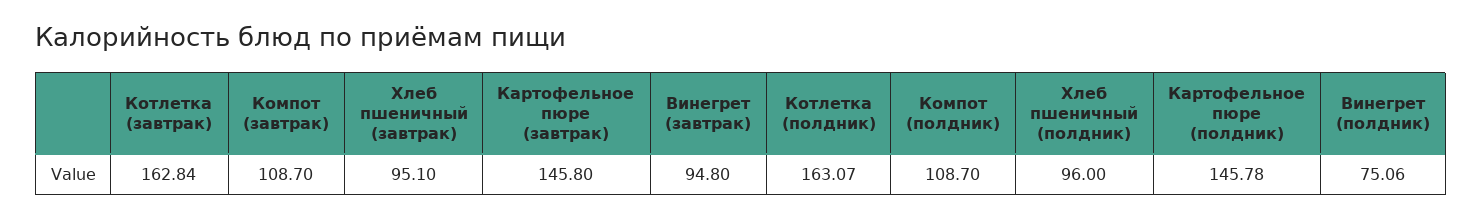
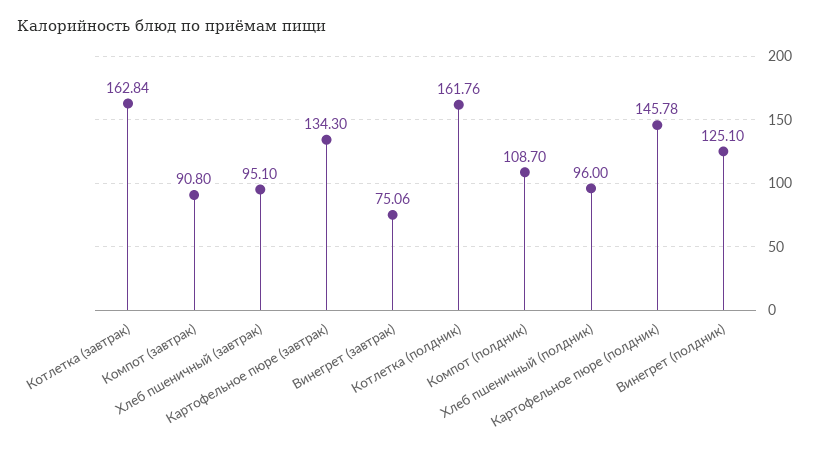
  {
    "Котлетка (завтрак)": 162.84,
-   "Компот (завтрак)": 108.7,
+   "Компот (завтрак)": 90.8,
    "Хлеб пшеничный (завтрак)": 95.1,
-   "Картофельное пюре (завтрак)": 145.8,
+   "Картофельное пюре (завтрак)": 134.3,
-   "Винегрет (завтрак)": 94.8,
+   "Винегрет (завтрак)": 75.06,
-   "Котлетка (полдник)": 163.07,
+   "Котлетка (полдник)": 161.76,
    "Компот (полдник)": 108.7,
    "Хлеб пшеничный (полдник)": 96,
    "Картофельное пюре (полдник)": 145.78,
-   "Винегрет (полдник)": 75.06
+   "Винегрет (полдник)": 125.1
  }

